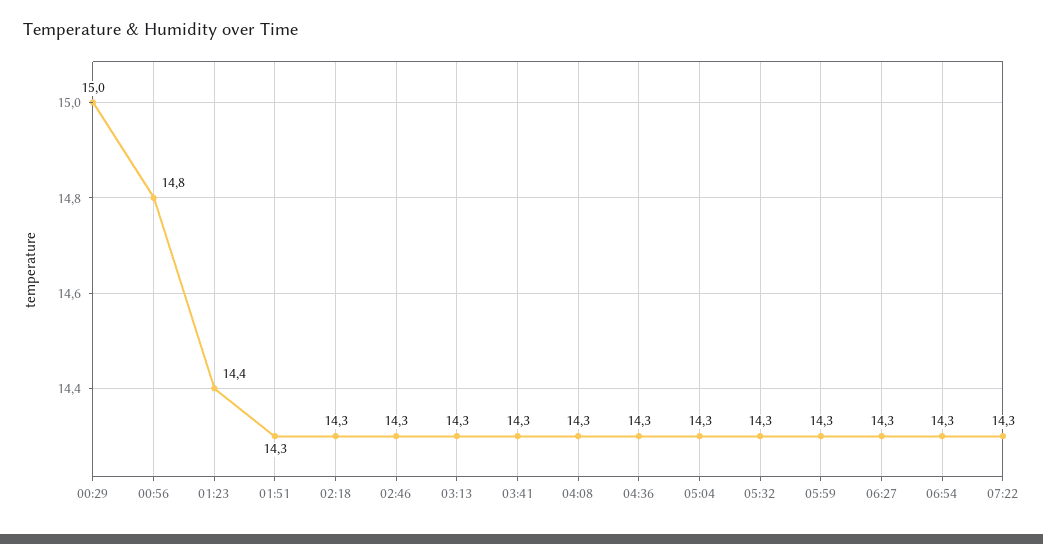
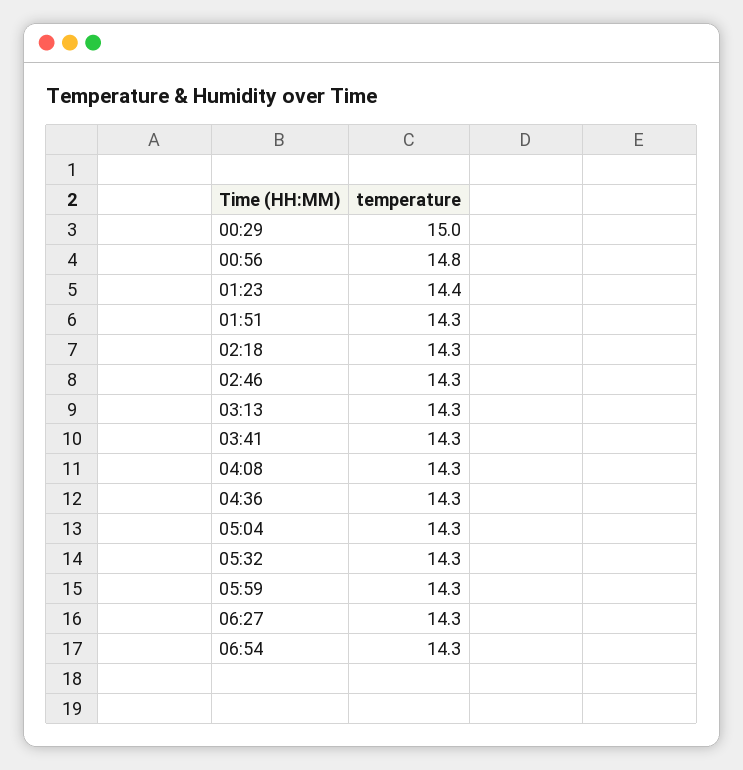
  {
    "00:29": 15,
    "00:56": 14.8,
    "01:23": 14.4,
    "01:51": 14.3,
    "02:18": 14.3,
    "02:46": 14.3,
    "03:13": 14.3,
    "03:41": 14.3,
    "04:08": 14.3,
    "04:36": 14.3,
    "05:04": 14.3,
    "05:32": 14.3,
    "05:59": 14.3,
    "06:27": 14.3,
-   "06:54": 14.3,
+   "06:54": 14.3
-   "07:22": 14.3
  }

